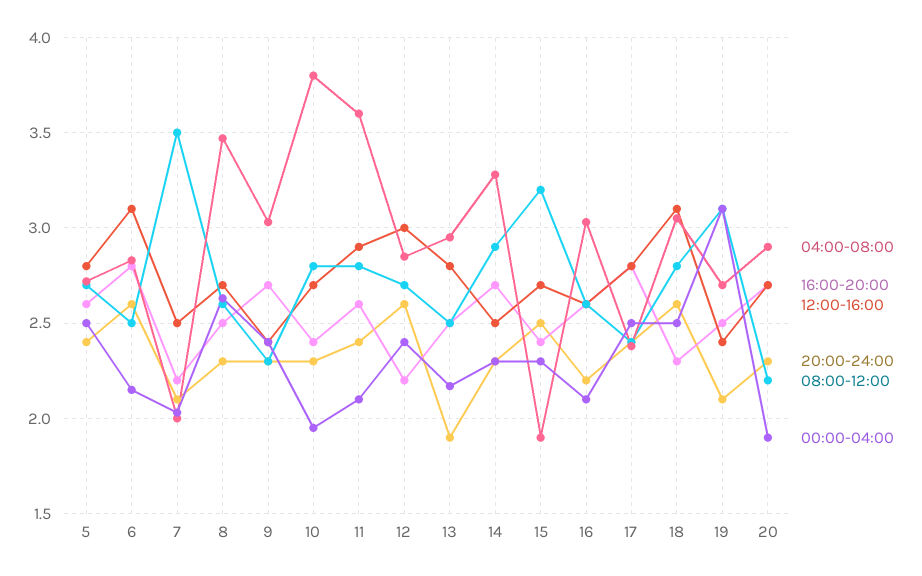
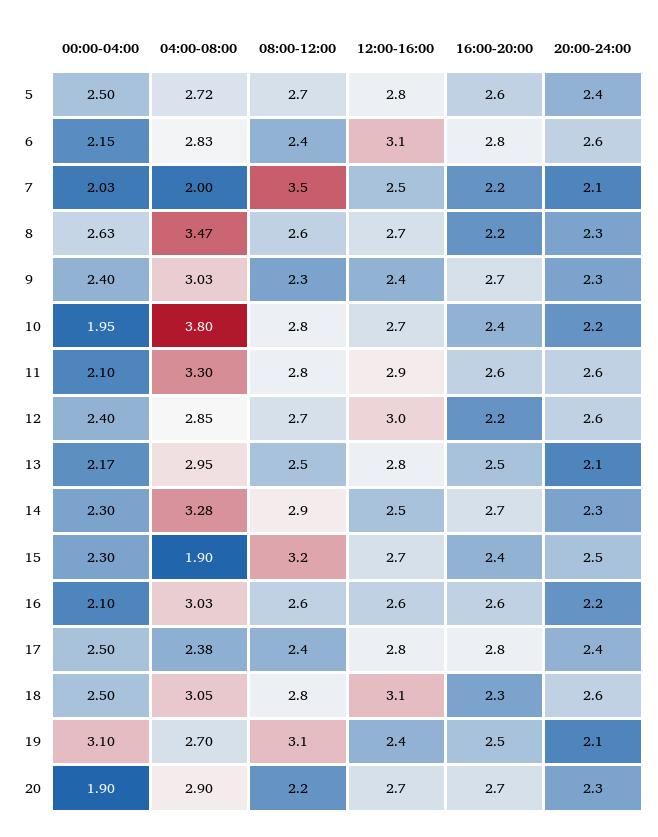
  {
    "04:00-08:00": {
      "5": 2.72,
      "6": 2.83,
      "7": 2,
      "8": 3.47,
      "9": 3.03,
      "10": 3.8,
-     "11": 3.6,
+     "11": 3.3,
      "12": 2.85,
      "13": 2.95,
      "14": 3.28,
      "15": 1.9,
      "16": 3.03,
      "17": 2.38,
      "18": 3.05,
      "19": 2.7,
      "20": 2.9
    },
    "16:00-20:00": {
      "5": 2.6,
      "6": 2.8,
      "7": 2.2,
-     "8": 2.5,
+     "8": 2.2,
      "9": 2.7,
      "10": 2.4,
      "11": 2.6,
      "12": 2.2,
      "13": 2.5,
      "14": 2.7,
      "15": 2.4,
      "16": 2.6,
      "17": 2.8,
      "18": 2.3,
      "19": 2.5,
      "20": 2.7
    },
    "12:00-16:00": {
      "5": 2.8,
      "6": 3.1,
      "7": 2.5,
      "8": 2.7,
      "9": 2.4,
      "10": 2.7,
      "11": 2.9,
      "12": 3,
      "13": 2.8,
      "14": 2.5,
      "15": 2.7,
      "16": 2.6,
      "17": 2.8,
      "18": 3.1,
      "19": 2.4,
      "20": 2.7
    },
    "20:00-24:00": {
      "5": 2.4,
      "6": 2.6,
      "7": 2.1,
      "8": 2.3,
      "9": 2.3,
-     "10": 2.3,
+     "10": 2.2,
-     "11": 2.4,
+     "11": 2.6,
      "12": 2.6,
-     "13": 1.9,
+     "13": 2.1,
      "14": 2.3,
      "15": 2.5,
      "16": 2.2,
      "17": 2.4,
      "18": 2.6,
      "19": 2.1,
      "20": 2.3
    },
    "08:00-12:00": {
      "5": 2.7,
-     "6": 2.5,
+     "6": 2.4,
      "7": 3.5,
      "8": 2.6,
      "9": 2.3,
      "10": 2.8,
      "11": 2.8,
      "12": 2.7,
      "13": 2.5,
      "14": 2.9,
      "15": 3.2,
      "16": 2.6,
      "17": 2.4,
      "18": 2.8,
      "19": 3.1,
      "20": 2.2
    },
    "00:00-04:00": {
      "5": 2.5,
      "6": 2.15,
      "7": 2.03,
      "8": 2.63,
      "9": 2.4,
      "10": 1.95,
      "11": 2.1,
      "12": 2.4,
      "13": 2.17,
      "14": 2.3,
      "15": 2.3,
      "16": 2.1,
      "17": 2.5,
      "18": 2.5,
      "19": 3.1,
      "20": 1.9
    }
  }

